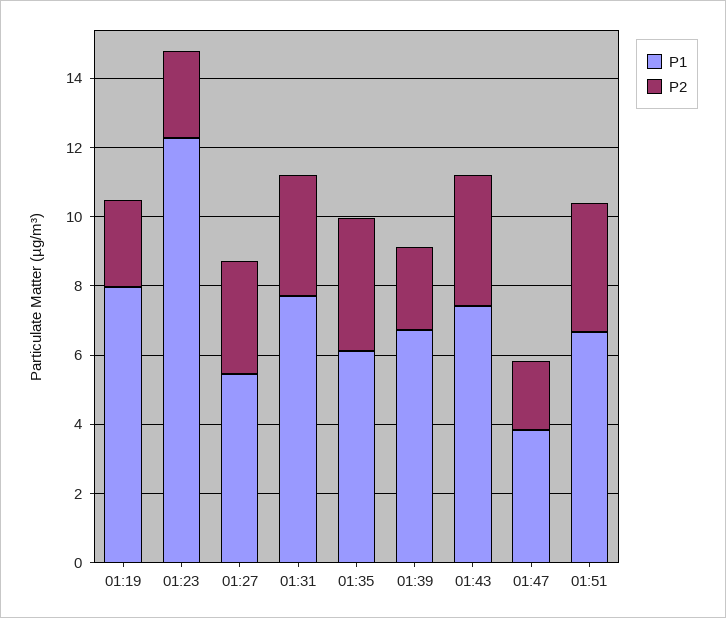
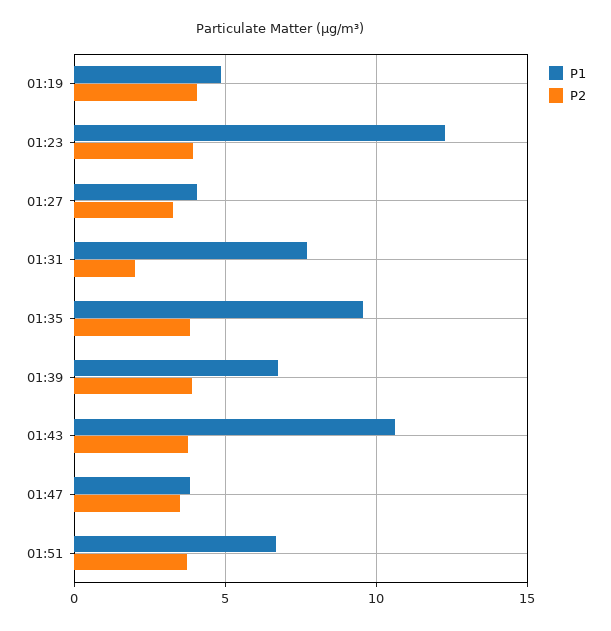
  {
    "P1": {
-     "01:19": 8,
+     "01:19": 5,
      "01:23": 12.5,
-     "01:27": 5.5,
+     "01:27": 4,
      "01:31": 7.5,
-     "01:35": 6,
+     "01:35": 9.5,
      "01:39": 6.5,
-     "01:43": 7.5,
+     "01:43": 10.5,
      "01:47": 4,
      "01:51": 6.5
    },
    "P2": {
-     "01:19": 2.5,
+     "01:19": 4,
-     "01:23": 2.5,
+     "01:23": 4,
      "01:27": 3.5,
-     "01:31": 3.5,
+     "01:31": 2,
      "01:35": 4,
-     "01:39": 2.5,
+     "01:39": 4,
      "01:43": 4,
-     "01:47": 2,
+     "01:47": 3.5,
      "01:51": 3.5
    }
  }

